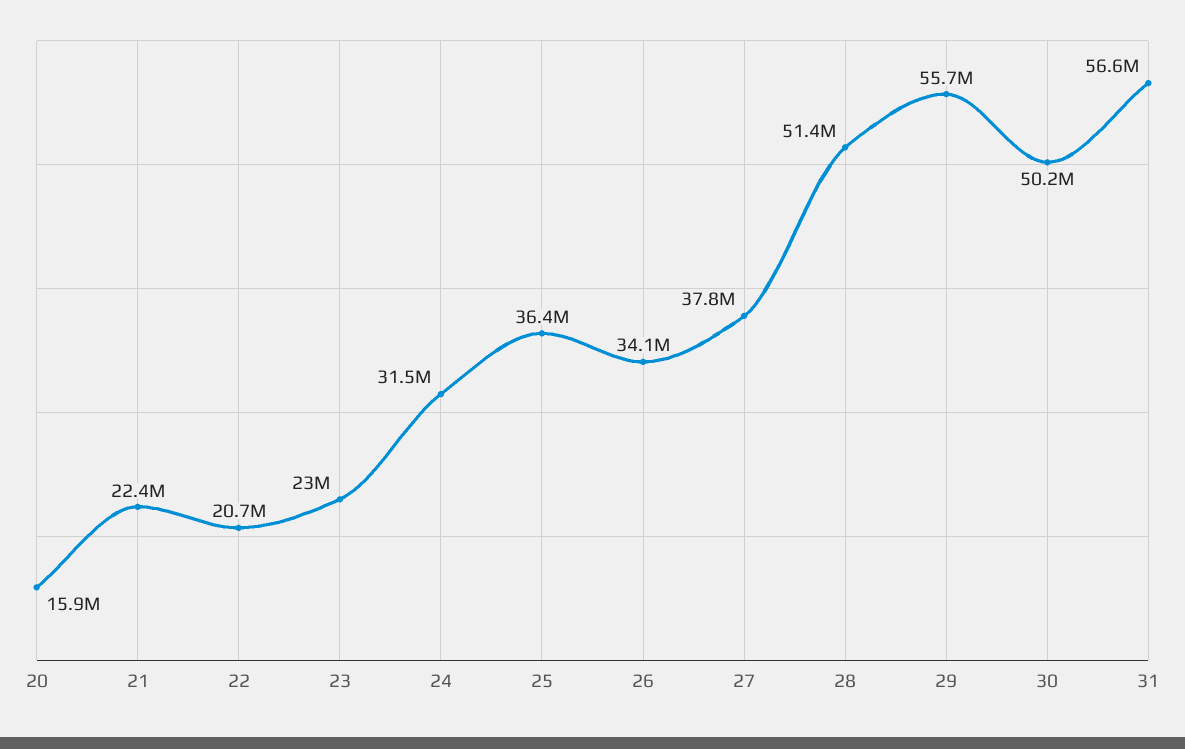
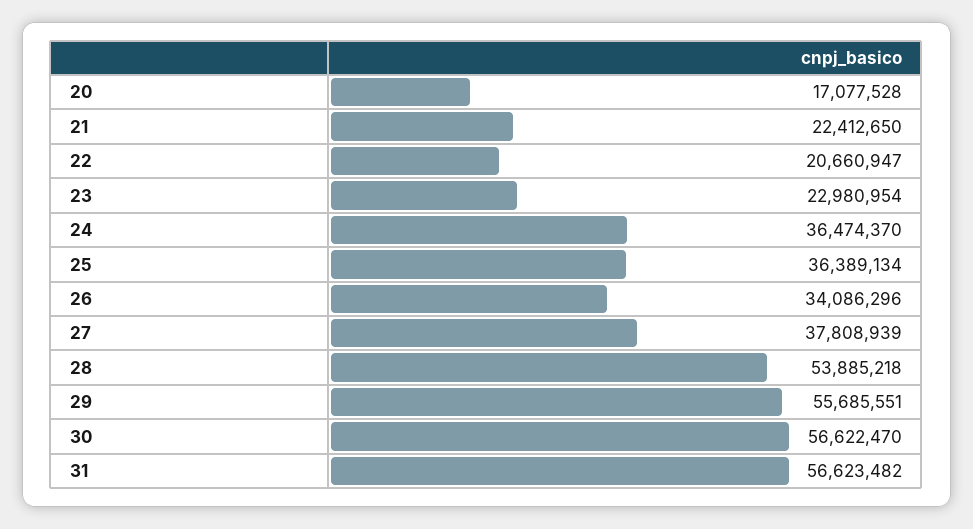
  {
-   "20": 15900000,
+   "20": 17077528,
    "21": 22412650,
    "22": 20660947,
    "23": 22980954,
-   "24": 31500000,
+   "24": 36474370,
    "25": 36389134,
    "26": 34086296,
    "27": 37808939,
-   "28": 51400000,
+   "28": 53885218,
    "29": 55685551,
-   "30": 50200000,
+   "30": 56622470,
    "31": 56623482
  }

